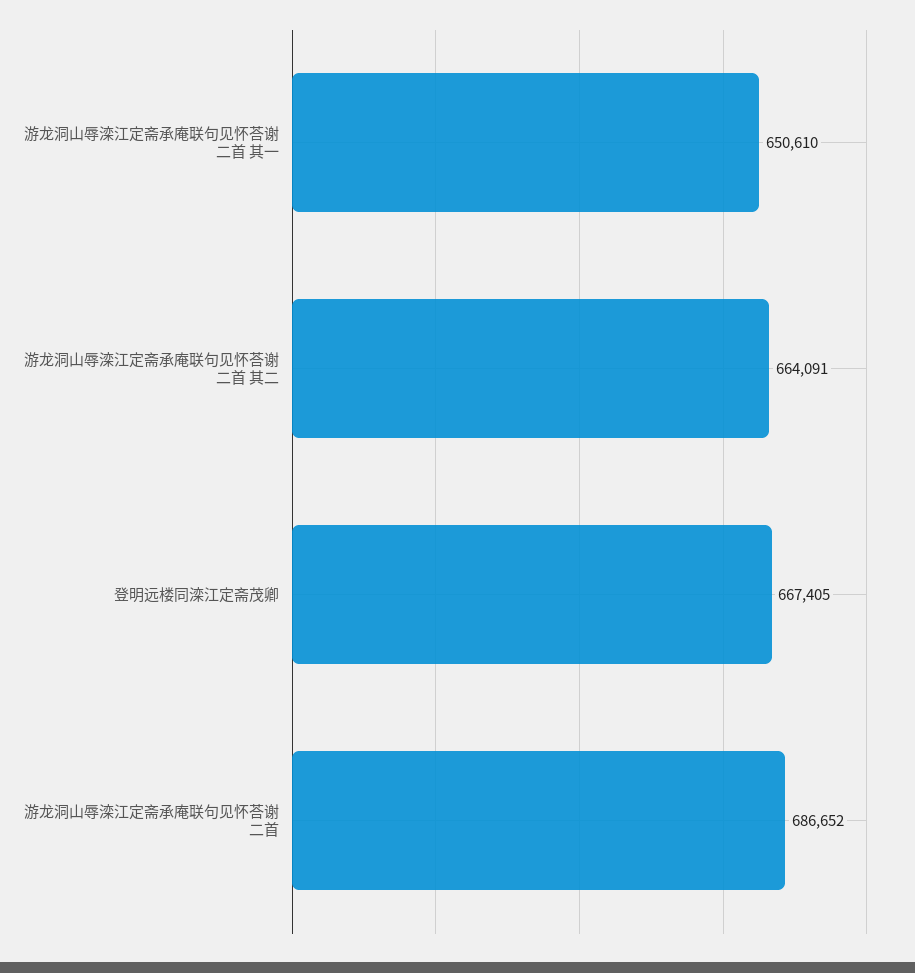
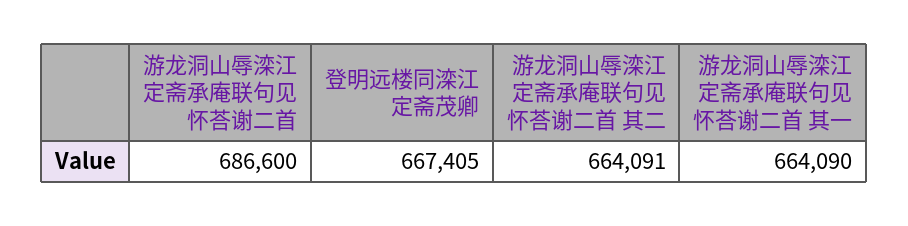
  {
-   "游龙洞山辱滦江定斋承庵联句见怀荅谢二首 其一": 650610,
+   "游龙洞山辱滦江定斋承庵联句见怀荅谢二首 其一": 664090,
    "游龙洞山辱滦江定斋承庵联句见怀荅谢二首 其二": 664091,
    "登明远楼同滦江定斋茂卿": 667405,
-   "游龙洞山辱滦江定斋承庵联句见怀荅谢二首": 686652
+   "游龙洞山辱滦江定斋承庵联句见怀荅谢二首": 686600
  }

